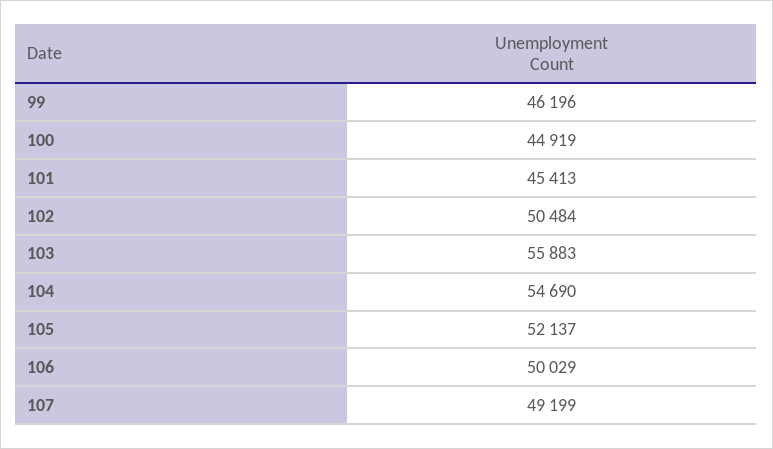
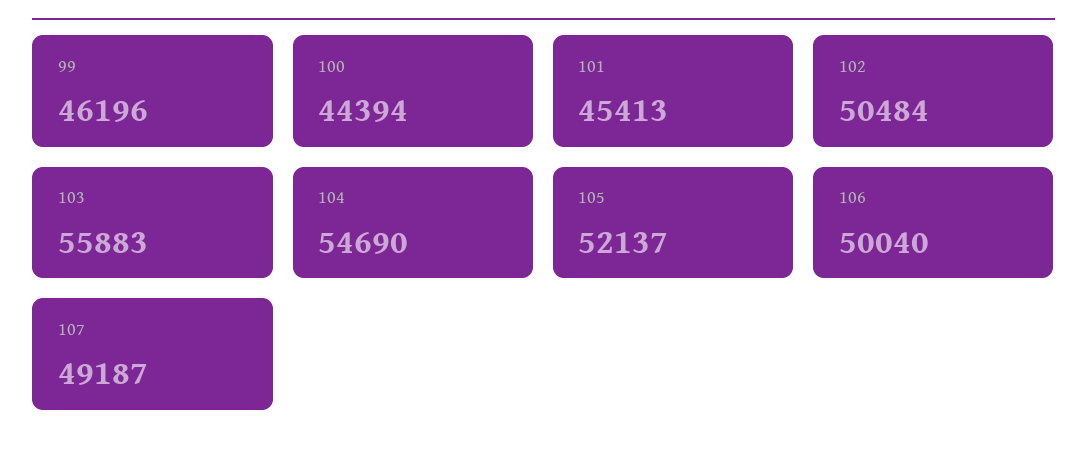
  {
    "99": 46196,
-   "100": 44919,
+   "100": 44394,
    "101": 45413,
    "102": 50484,
    "103": 55883,
    "104": 54690,
    "105": 52137,
-   "106": 50029,
+   "106": 50040,
-   "107": 49199
+   "107": 49187
  }

